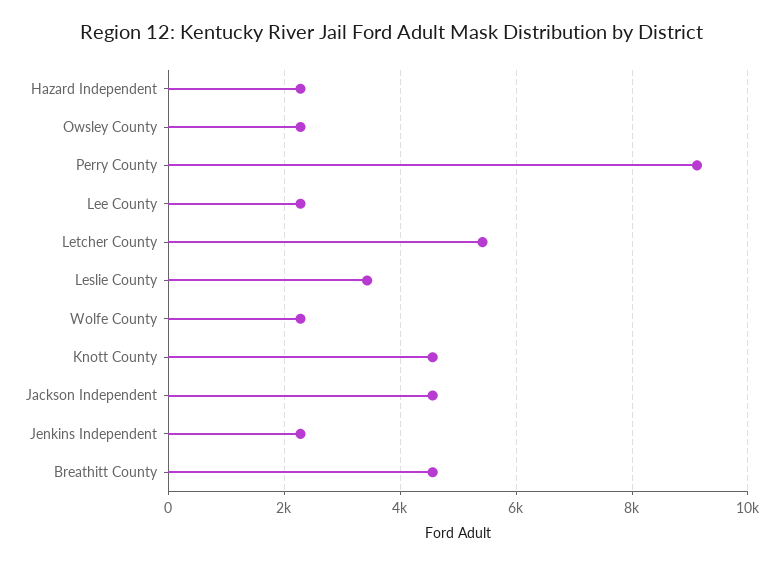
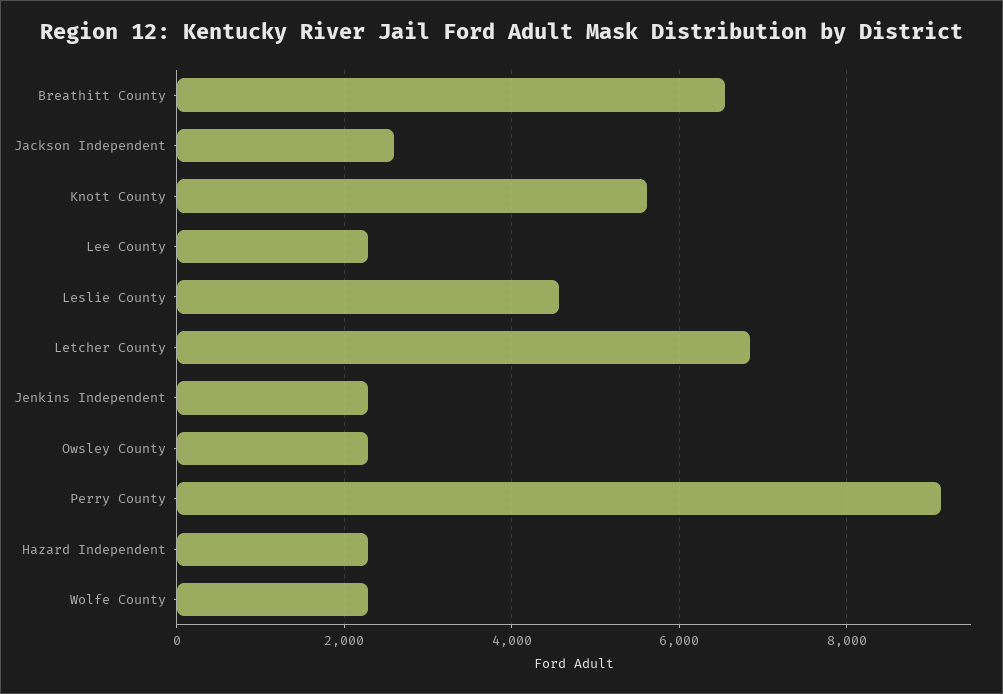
  {
    "Hazard Independent": 2200,
    "Owsley County": 2200,
    "Perry County": 9200,
    "Lee County": 2200,
-   "Letcher County": 5400,
+   "Letcher County": 6800,
-   "Leslie County": 3400,
+   "Leslie County": 4600,
    "Wolfe County": 2200,
-   "Knott County": 4600,
+   "Knott County": 5600,
-   "Jackson Independent": 4600,
+   "Jackson Independent": 2600,
    "Jenkins Independent": 2200,
-   "Breathitt County": 4600
+   "Breathitt County": 6600
  }

